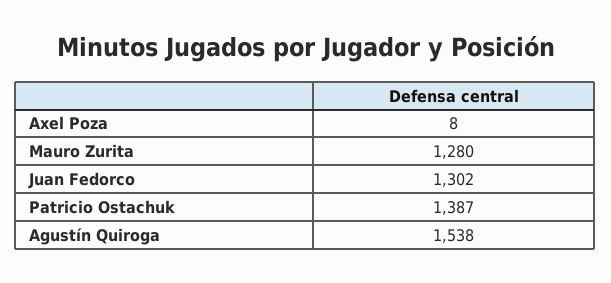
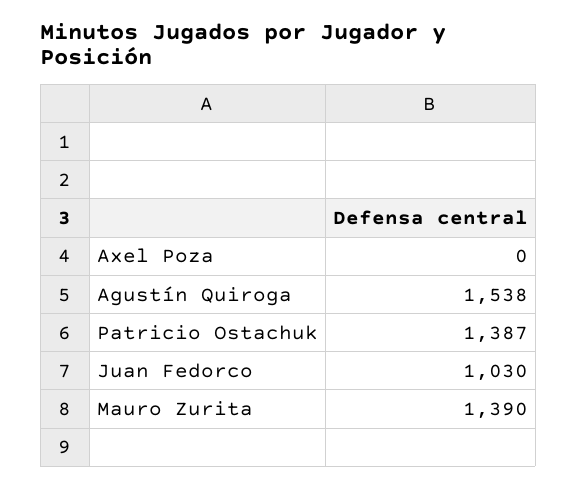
  {
-   "Axel Poza": 8,
+   "Axel Poza": 0,
-   "Mauro Zurita": 1280,
+   "Mauro Zurita": 1390,
-   "Juan Fedorco": 1302,
+   "Juan Fedorco": 1030,
    "Patricio Ostachuk": 1387,
    "Agustín Quiroga": 1538
  }

